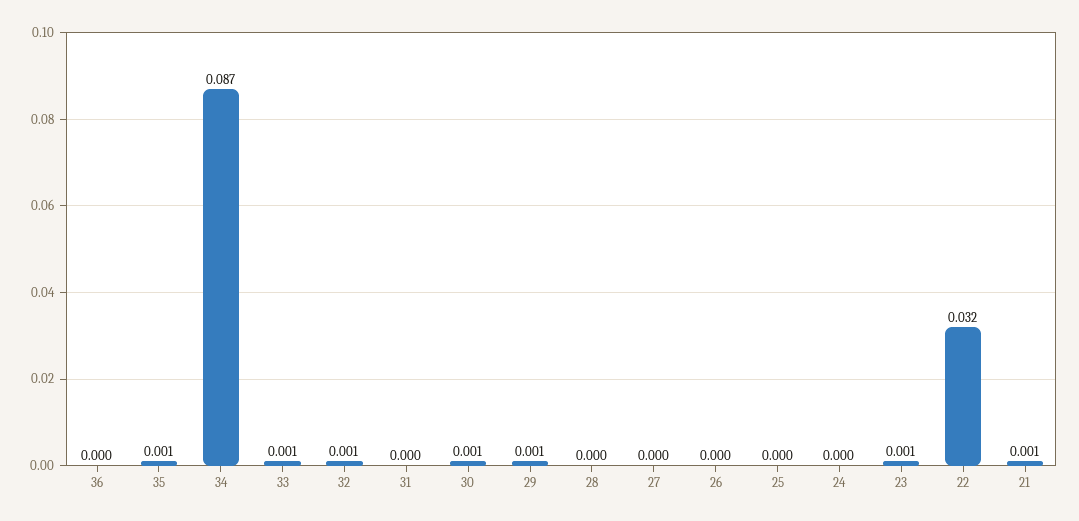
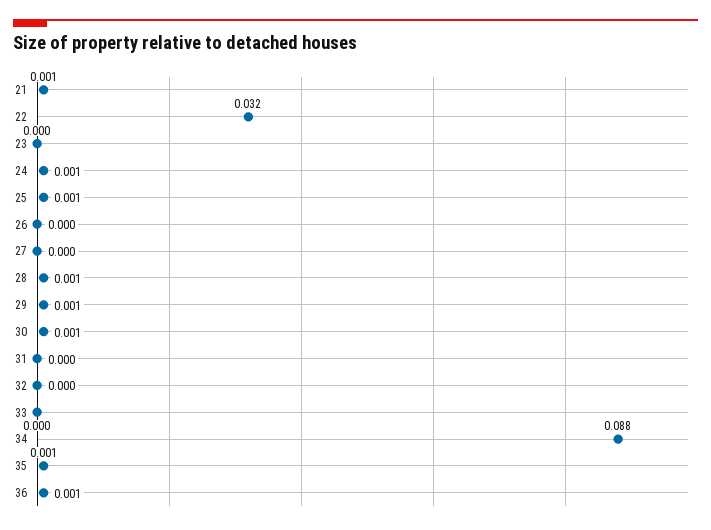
  {
-   "36": 0,
+   "36": 0.001,
    "35": 0.001,
-   "34": 0.087,
+   "34": 0.088,
-   "33": 0.001,
+   "33": 0,
-   "32": 0.001,
+   "32": 0,
    "31": 0,
    "30": 0.001,
    "29": 0.001,
-   "28": 0,
+   "28": 0.001,
    "27": 0,
    "26": 0,
-   "25": 0,
+   "25": 0.001,
-   "24": 0,
+   "24": 0.001,
-   "23": 0.001,
+   "23": 0,
    "22": 0.032,
    "21": 0.001
  }

